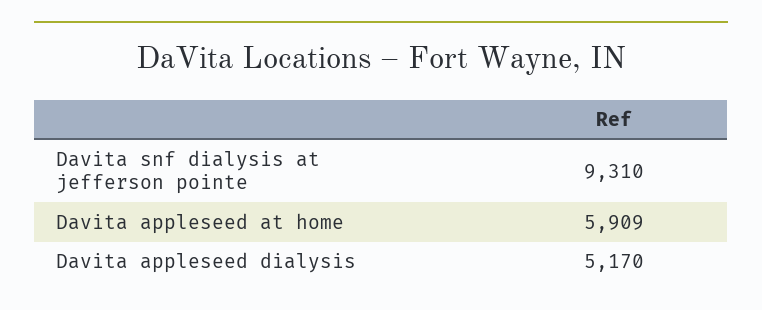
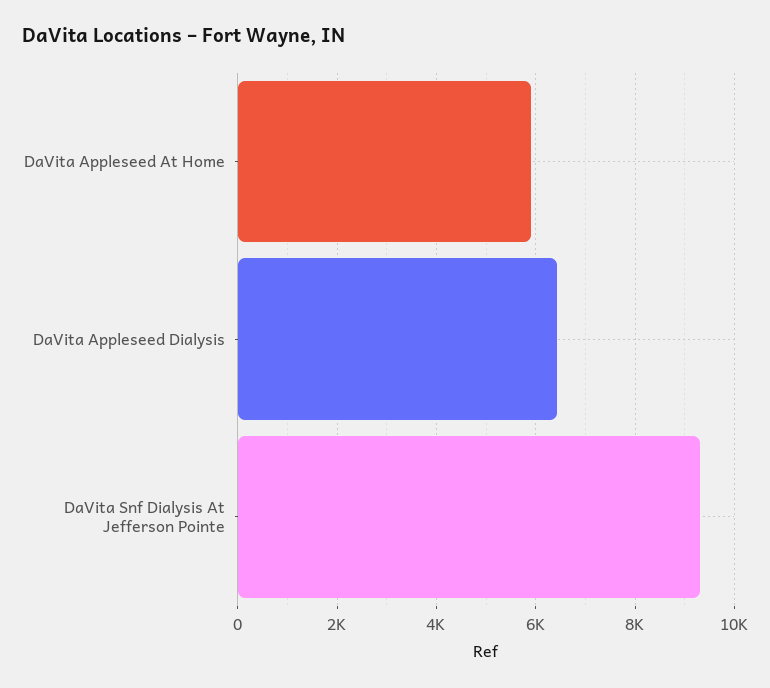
  {
    "Davita snf dialysis at jefferson pointe": 9310,
    "Davita appleseed at home": 5909,
-   "Davita appleseed dialysis": 5170
+   "Davita appleseed dialysis": 6400
  }

